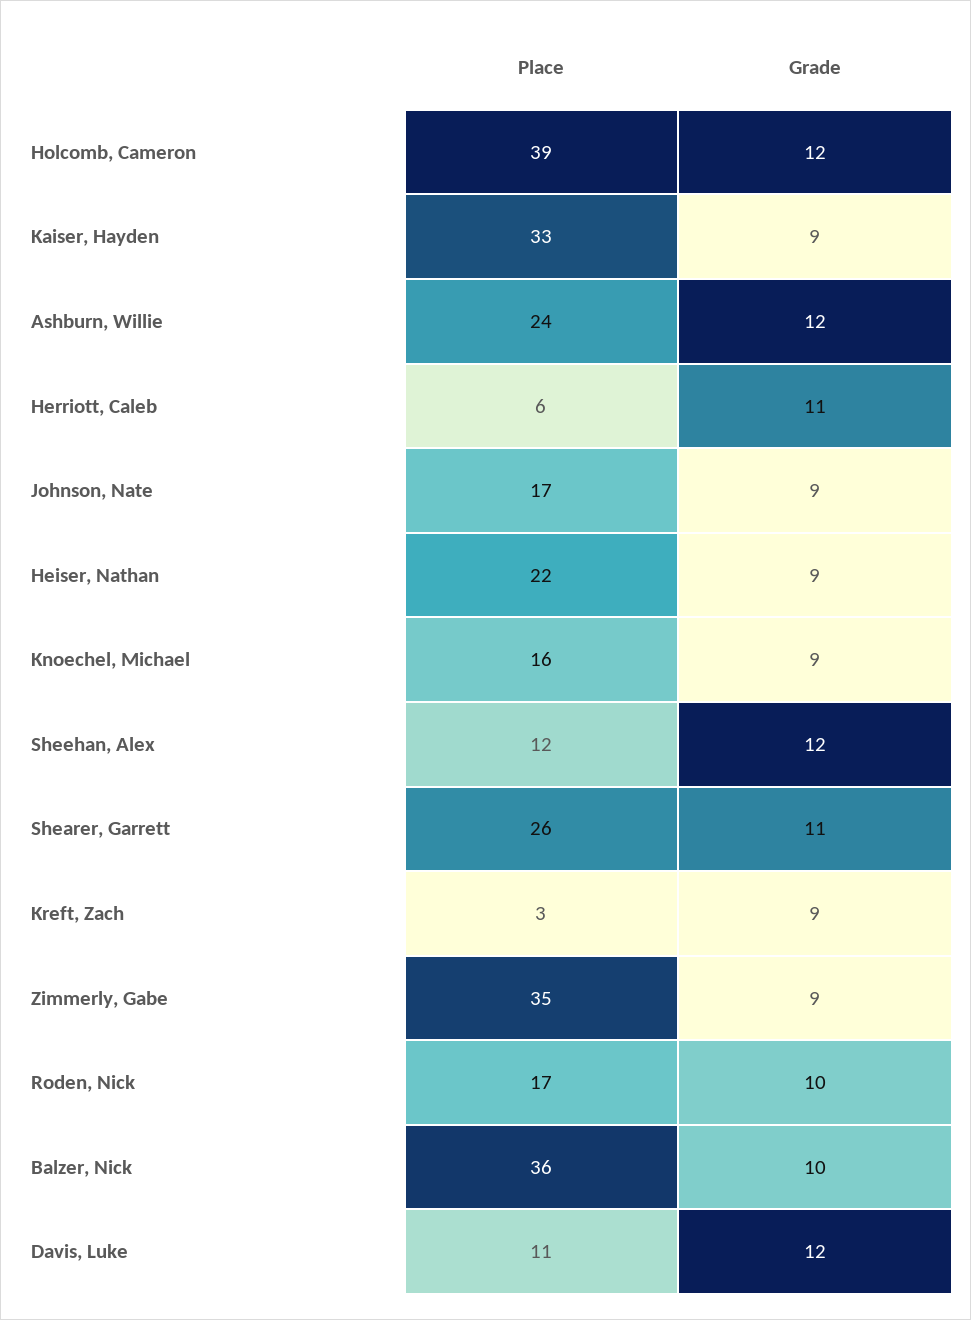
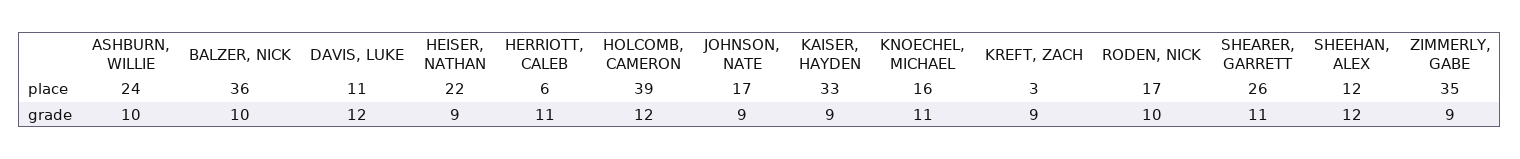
  {
    "Place": {
      "Holcomb, Cameron": 39,
      "Kaiser, Hayden": 33,
      "Ashburn, Willie": 24,
      "Herriott, Caleb": 6,
      "Johnson, Nate": 17,
      "Heiser, Nathan": 22,
      "Knoechel, Michael": 16,
      "Sheehan, Alex": 12,
      "Shearer, Garrett": 26,
      "Kreft, Zach": 3,
      "Zimmerly, Gabe": 35,
      "Roden, Nick": 17,
      "Balzer, Nick": 36,
      "Davis, Luke": 11
    },
    "Grade": {
      "Holcomb, Cameron": 12,
      "Kaiser, Hayden": 9,
-     "Ashburn, Willie": 12,
+     "Ashburn, Willie": 10,
      "Herriott, Caleb": 11,
      "Johnson, Nate": 9,
      "Heiser, Nathan": 9,
-     "Knoechel, Michael": 9,
+     "Knoechel, Michael": 11,
      "Sheehan, Alex": 12,
      "Shearer, Garrett": 11,
      "Kreft, Zach": 9,
      "Zimmerly, Gabe": 9,
      "Roden, Nick": 10,
      "Balzer, Nick": 10,
      "Davis, Luke": 12
    }
  }

